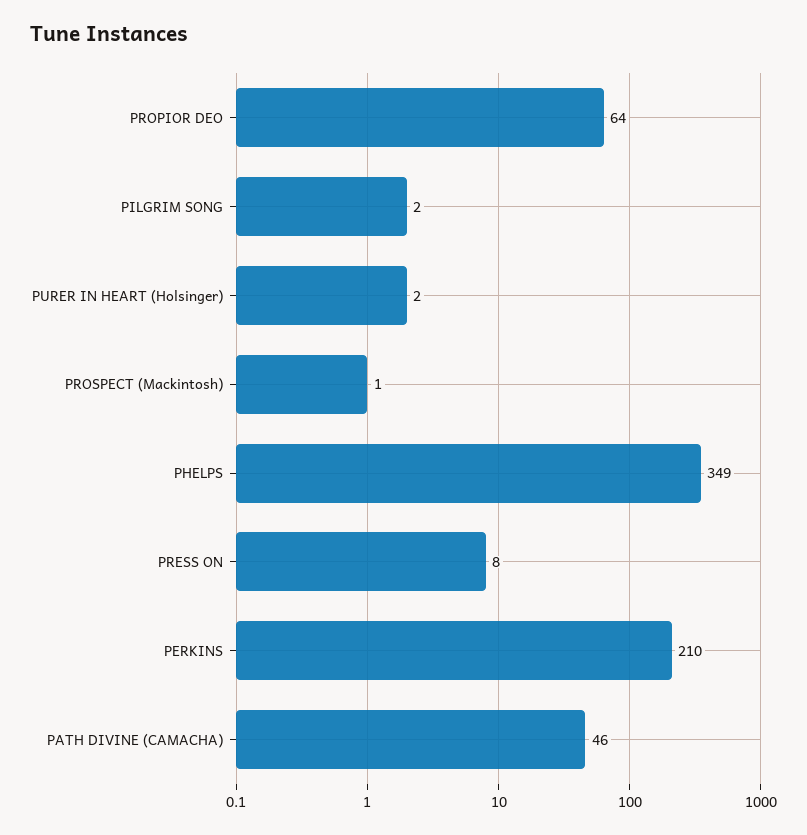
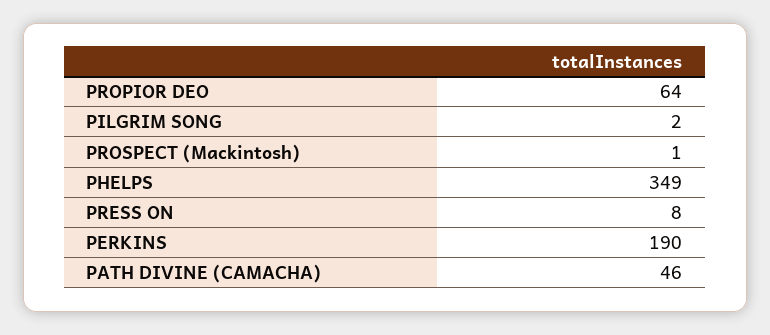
  {
    "PROPIOR DEO": 64,
    "PILGRIM SONG": 2,
-   "PURER IN HEART (Holsinger)": 2,
    "PROSPECT (Mackintosh)": 1,
    "PHELPS": 349,
    "PRESS ON": 8,
-   "PERKINS": 210,
+   "PERKINS": 190,
    "PATH DIVINE (CAMACHA)": 46
  }

